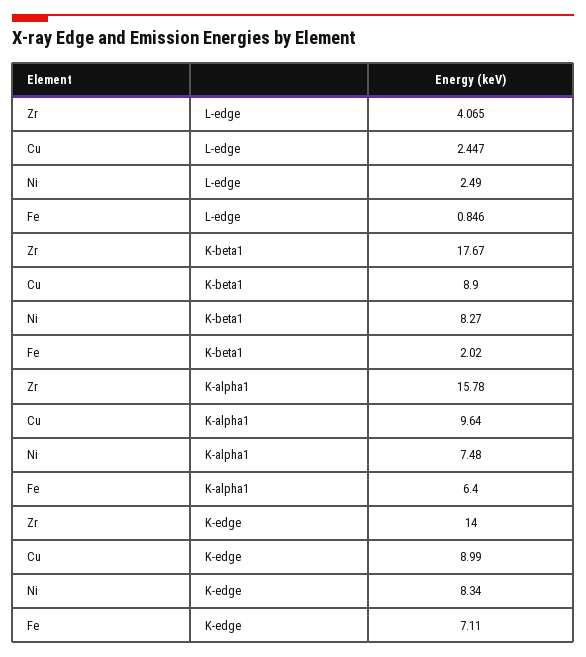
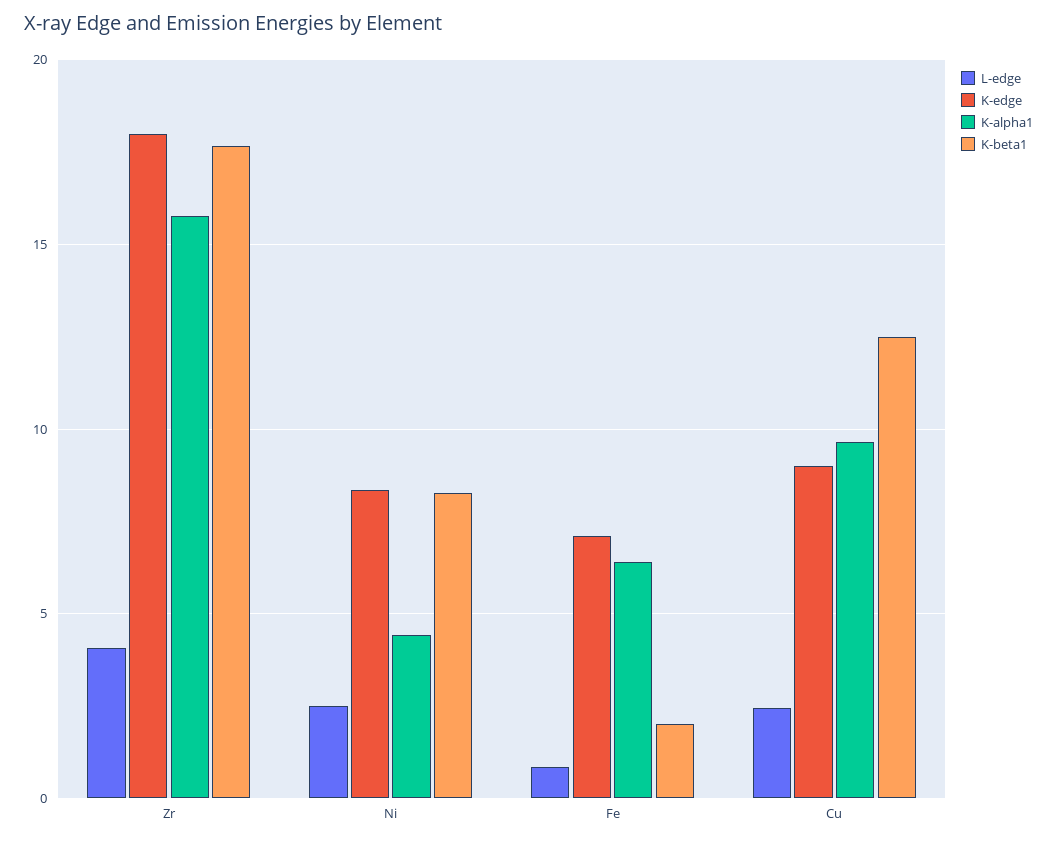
  {
    "L-edge": {
      "Zr": 4.065,
      "Cu": 2.447,
      "Ni": 2.49,
      "Fe": 0.846
    },
    "K-beta1": {
      "Zr": 17.67,
-     "Cu": 8.9,
+     "Cu": 12.5,
      "Ni": 8.27,
      "Fe": 2.02
    },
    "K-alpha1": {
      "Zr": 15.78,
      "Cu": 9.64,
-     "Ni": 7.48,
+     "Ni": 4.5,
      "Fe": 6.4
    },
    "K-edge": {
-     "Zr": 14,
+     "Zr": 18,
      "Cu": 8.99,
      "Ni": 8.34,
      "Fe": 7.11
    }
  }

